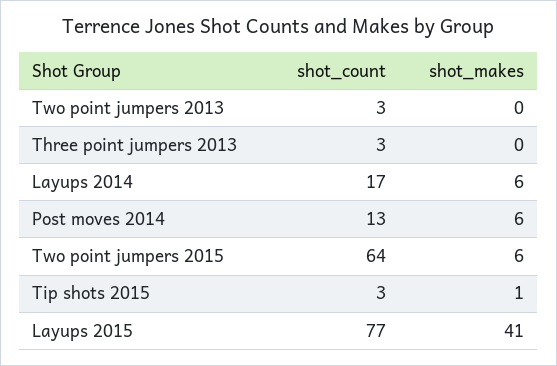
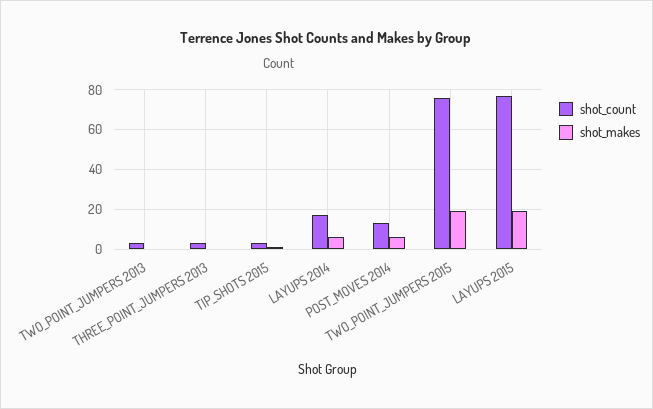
  {
    "shot_count": {
      "Two point jumpers 2013": 3,
      "Three point jumpers 2013": 3,
      "Layups 2014": 17,
      "Post moves 2014": 13,
-     "Two point jumpers 2015": 64,
+     "Two point jumpers 2015": 75,
      "Tip shots 2015": 3,
      "Layups 2015": 77
    },
    "shot_makes": {
      "Two point jumpers 2013": 0,
      "Three point jumpers 2013": 0,
      "Layups 2014": 6,
      "Post moves 2014": 6,
-     "Two point jumpers 2015": 6,
+     "Two point jumpers 2015": 20,
      "Tip shots 2015": 1,
-     "Layups 2015": 41
+     "Layups 2015": 20
    }
  }

